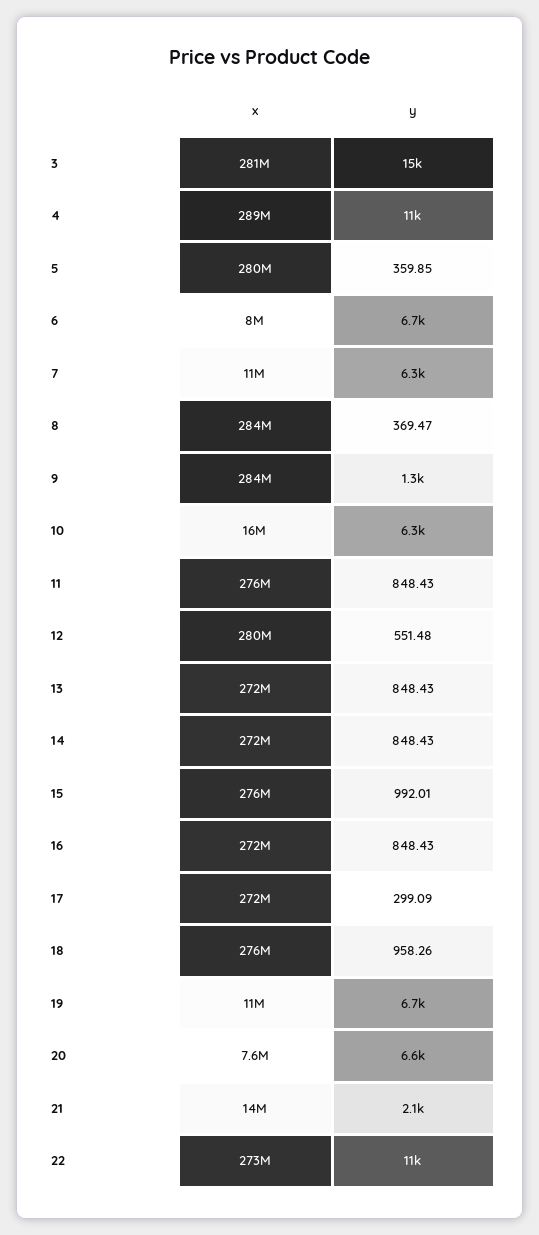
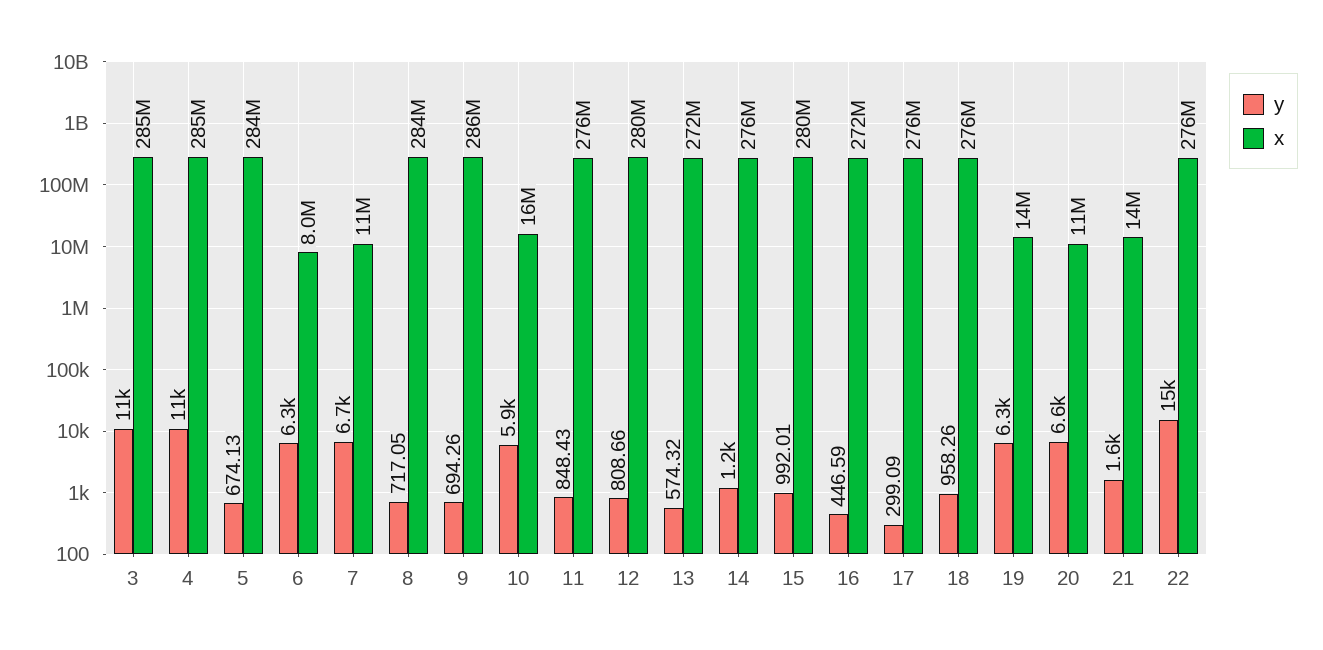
  {
    "x": {
-     "3": 281000000,
+     "3": 285000000,
-     "4": 289000000,
+     "4": 285000000,
-     "5": 280000000,
+     "5": 284000000,
      "6": 8000000,
      "7": 11000000,
      "8": 284000000,
-     "9": 284000000,
+     "9": 286000000,
      "10": 16000000,
      "11": 276000000,
      "12": 280000000,
      "13": 272000000,
-     "14": 272000000,
+     "14": 276000000,
-     "15": 276000000,
+     "15": 280000000,
      "16": 272000000,
-     "17": 272000000,
+     "17": 276000000,
      "18": 276000000,
-     "19": 11000000,
+     "19": 14000000,
-     "20": 7600000,
+     "20": 11000000,
      "21": 14000000,
-     "22": 273000000
+     "22": 276000000
    },
    "y": {
-     "3": 15000,
+     "3": 11000,
      "4": 11000,
-     "5": 359.85,
+     "5": 674.13,
-     "6": 6700,
+     "6": 6300,
-     "7": 6300,
+     "7": 6700,
-     "8": 369.47,
+     "8": 717.05,
-     "9": 1300,
+     "9": 694.26,
-     "10": 6300,
+     "10": 5900,
      "11": 848.43,
-     "12": 551.48,
+     "12": 808.66,
-     "13": 848.43,
+     "13": 574.32,
-     "14": 848.43,
+     "14": 1200,
      "15": 992.01,
-     "16": 848.43,
+     "16": 446.59,
      "17": 299.09,
      "18": 958.26,
-     "19": 6700,
+     "19": 6300,
      "20": 6600,
-     "21": 2100,
+     "21": 1600,
-     "22": 11000
+     "22": 15000
    }
  }

